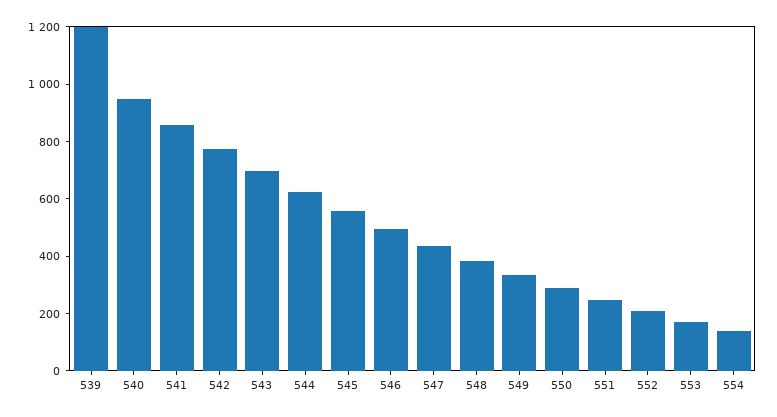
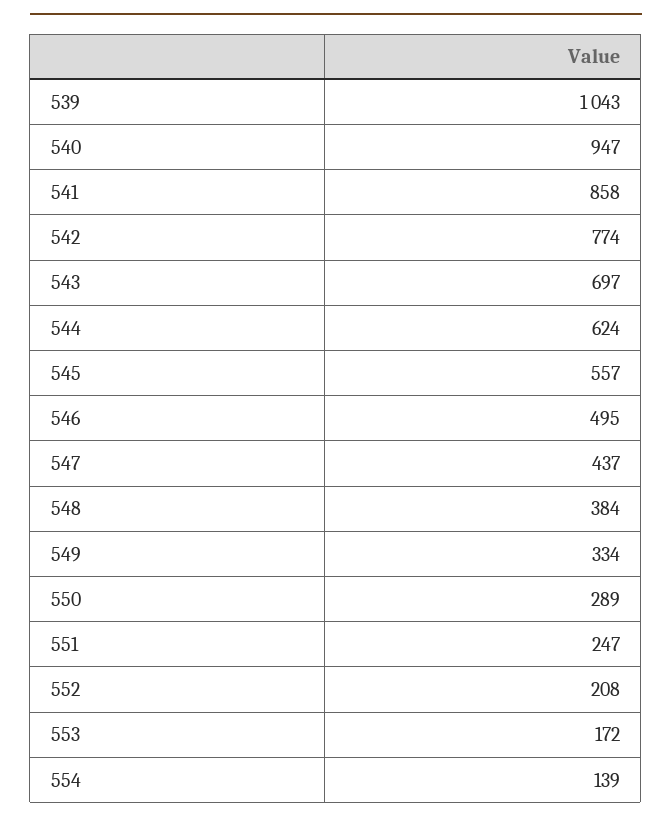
  {
-   "539": 1200,
+   "539": 1043,
    "540": 947,
    "541": 858,
    "542": 774,
    "543": 697,
    "544": 624,
    "545": 557,
    "546": 495,
    "547": 437,
    "548": 384,
    "549": 334,
    "550": 289,
    "551": 247,
    "552": 208,
    "553": 172,
    "554": 139
  }

